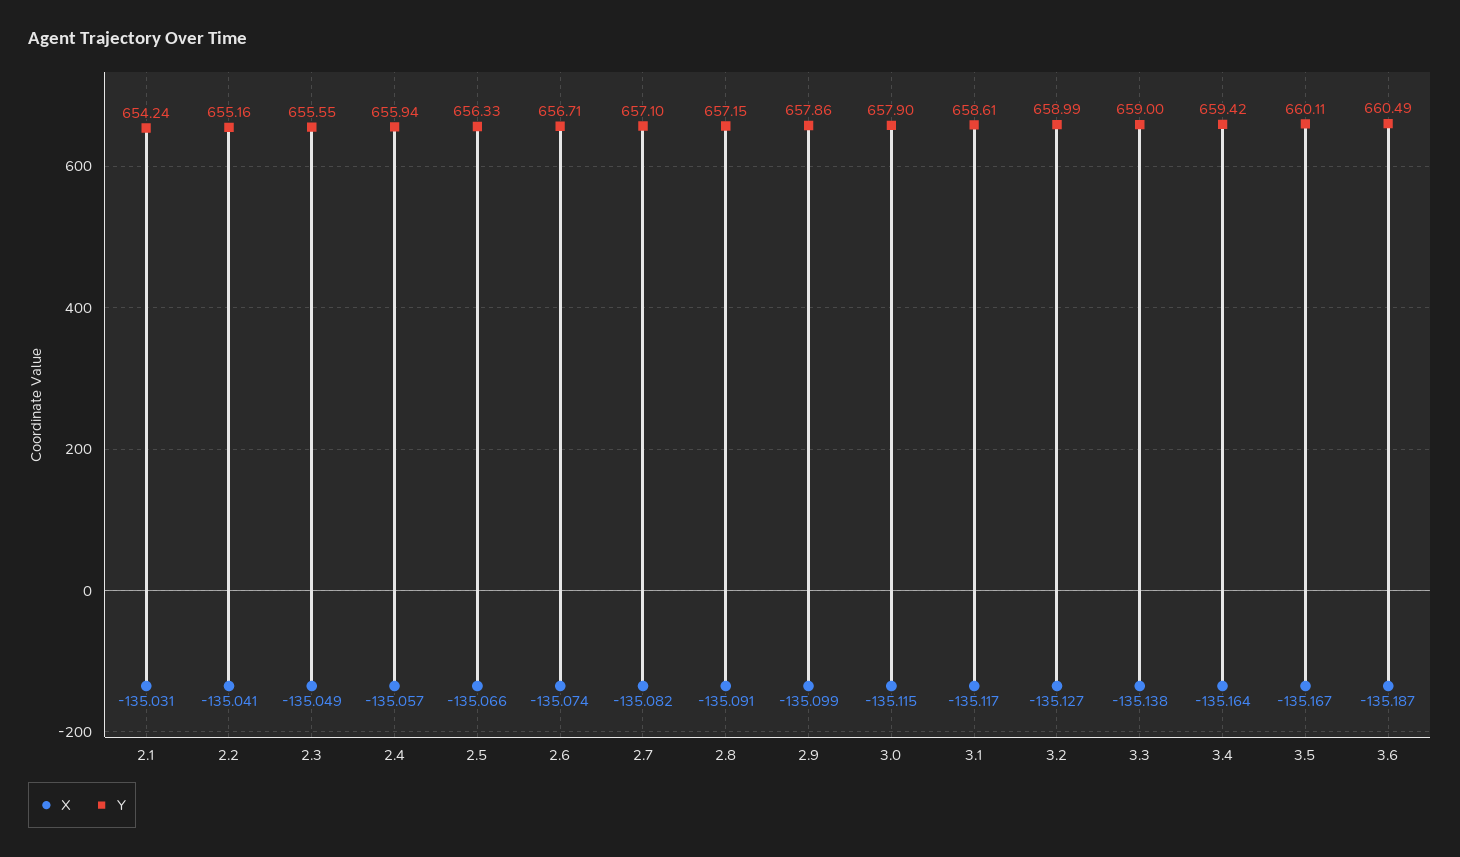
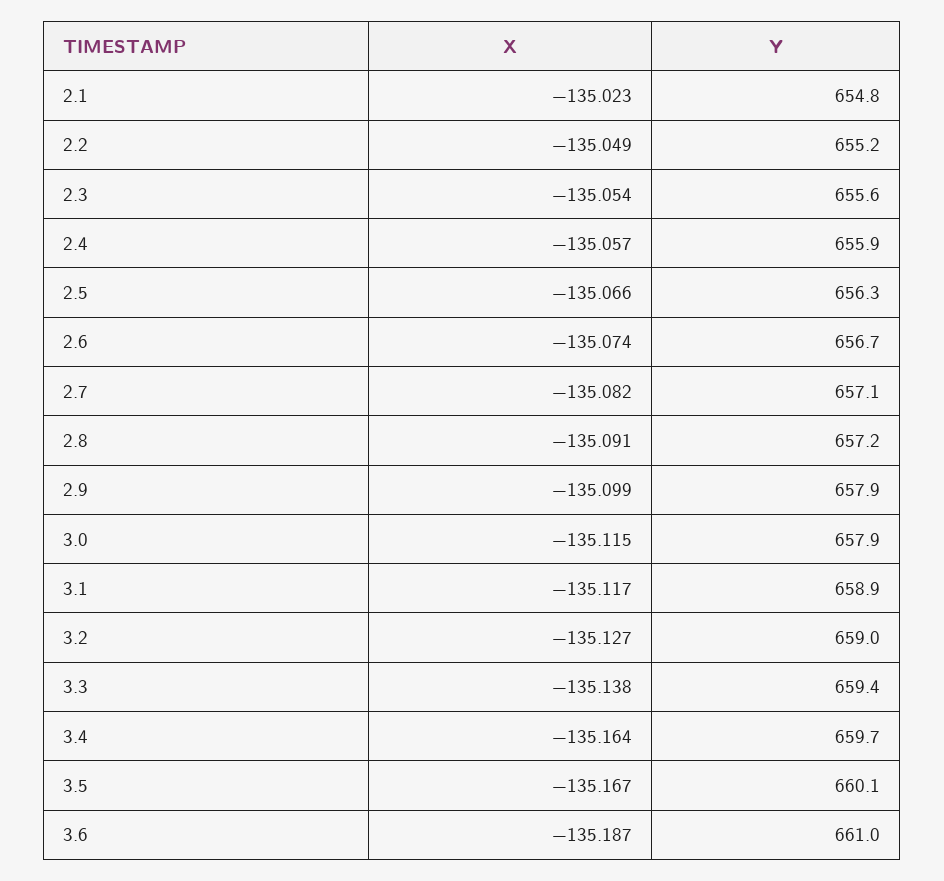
  {
    "X": {
-     "2.1": -135.031,
+     "2.1": -135.023,
-     "2.2": -135.041,
+     "2.2": -135.049,
-     "2.3": -135.049,
+     "2.3": -135.054,
      "2.4": -135.057,
      "2.5": -135.066,
      "2.6": -135.074,
      "2.7": -135.082,
      "2.8": -135.091,
      "2.9": -135.099,
      "3.0": -135.115,
      "3.1": -135.117,
      "3.2": -135.127,
      "3.3": -135.138,
      "3.4": -135.164,
      "3.5": -135.167,
      "3.6": -135.187
    },
    "Y": {
-     "2.1": 654.24,
+     "2.1": 654.8,
      "2.2": 655.16,
      "2.3": 655.55,
      "2.4": 655.94,
      "2.5": 656.33,
      "2.6": 656.71,
      "2.7": 657.1,
      "2.8": 657.15,
      "2.9": 657.86,
      "3.0": 657.9,
-     "3.1": 658.61,
+     "3.1": 658.9,
      "3.2": 658.99,
-     "3.3": 659,
+     "3.3": 659.4,
-     "3.4": 659.42,
+     "3.4": 659.7,
      "3.5": 660.11,
-     "3.6": 660.49
+     "3.6": 661
    }
  }

